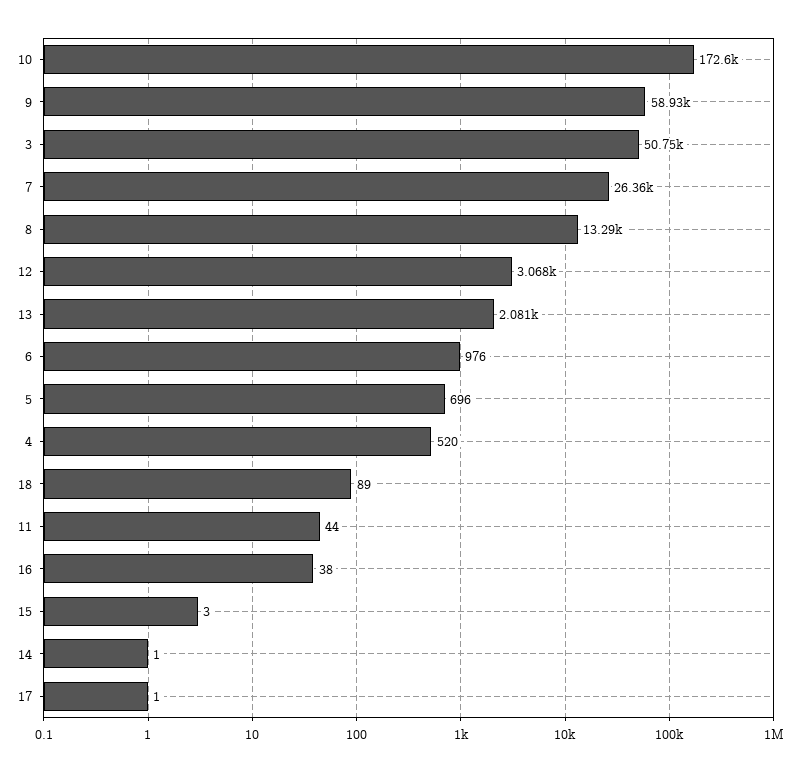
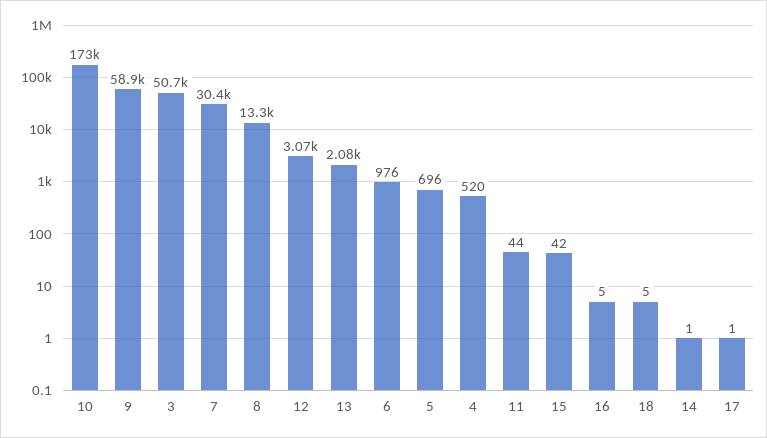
  {
    "10": 172600,
    "9": 58930,
    "3": 50750,
-   "7": 26360,
+   "7": 30400,
    "8": 13290,
    "12": 3068,
    "13": 2081,
    "6": 976,
    "5": 696,
    "4": 520,
-   "18": 89,
+   "18": 5,
    "11": 44,
-   "16": 38,
+   "16": 5,
-   "15": 3,
+   "15": 42,
    "14": 1,
    "17": 1
  }

